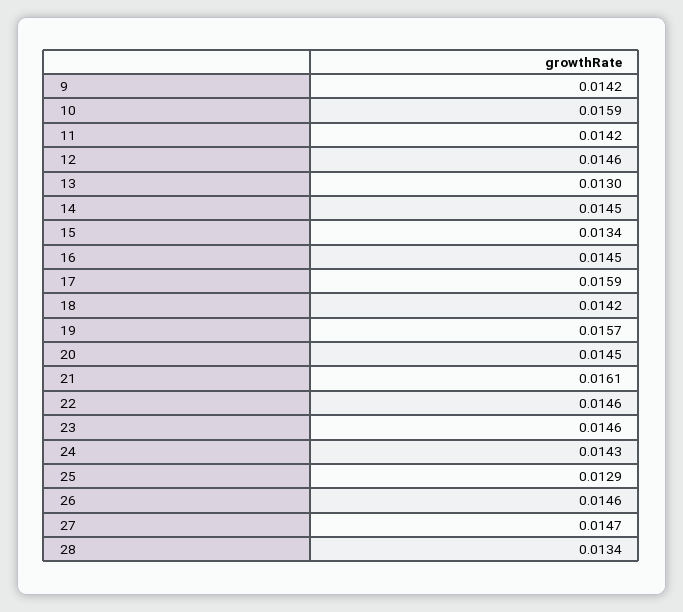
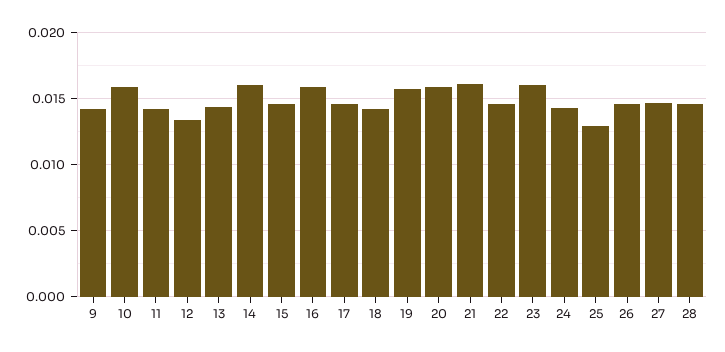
  {
    "9": 0.0142,
    "10": 0.0159,
    "11": 0.0142,
-   "12": 0.0146,
+   "12": 0.0135,
-   "13": 0.013,
+   "13": 0.0145,
-   "14": 0.0145,
+   "14": 0.016,
-   "15": 0.0134,
+   "15": 0.0145,
-   "16": 0.0145,
+   "16": 0.016,
-   "17": 0.0159,
+   "17": 0.0145,
    "18": 0.0142,
    "19": 0.0157,
-   "20": 0.0145,
+   "20": 0.016,
    "21": 0.0161,
    "22": 0.0146,
-   "23": 0.0146,
+   "23": 0.016,
    "24": 0.0143,
    "25": 0.0129,
    "26": 0.0146,
    "27": 0.0147,
-   "28": 0.0134
+   "28": 0.0145
  }

